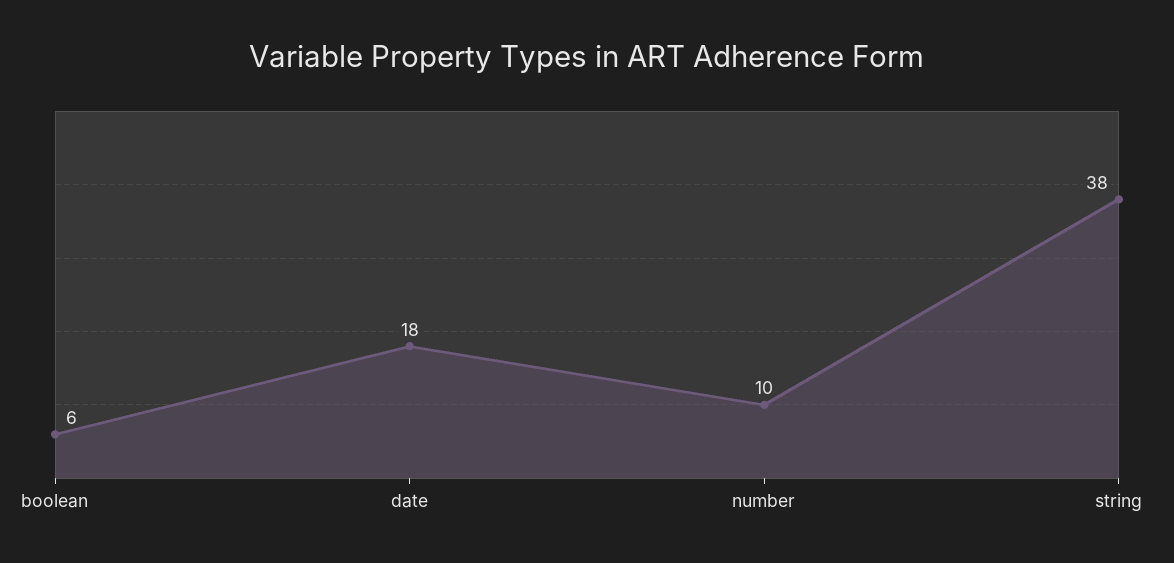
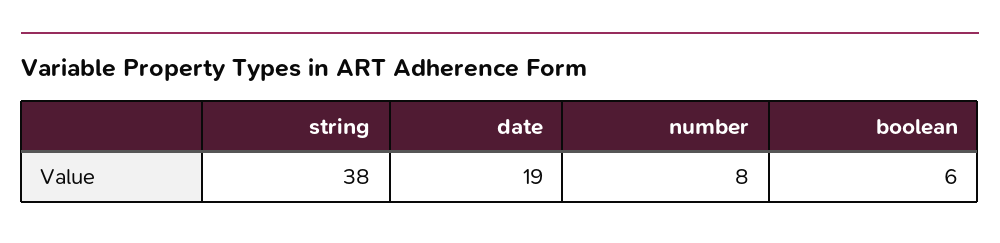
  {
    "boolean": 6,
-   "date": 18,
+   "date": 19,
-   "number": 10,
+   "number": 8,
    "string": 38
  }

